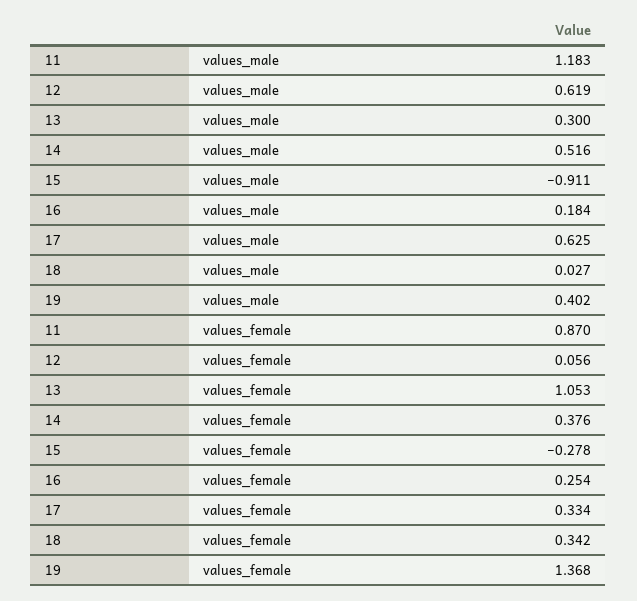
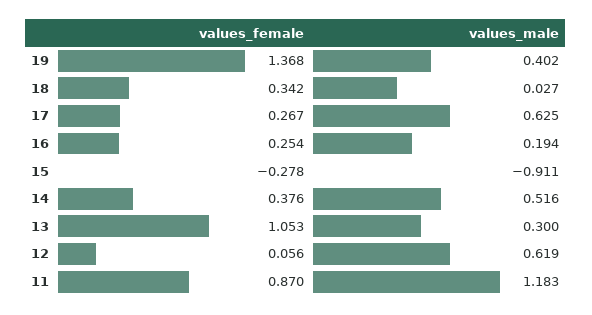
  {
    "11": {
      "values_male": 1.183,
      "values_female": 0.87
    },
    "12": {
      "values_male": 0.619,
      "values_female": 0.056
    },
    "13": {
      "values_male": 0.3,
      "values_female": 1.053
    },
    "14": {
      "values_male": 0.516,
      "values_female": 0.376
    },
    "15": {
      "values_male": -0.911,
      "values_female": -0.278
    },
    "16": {
-     "values_male": 0.184,
+     "values_male": 0.194,
      "values_female": 0.254
    },
    "17": {
      "values_male": 0.625,
-     "values_female": 0.334
+     "values_female": 0.267
    },
    "18": {
      "values_male": 0.027,
      "values_female": 0.342
    },
    "19": {
      "values_male": 0.402,
      "values_female": 1.368
    }
  }

